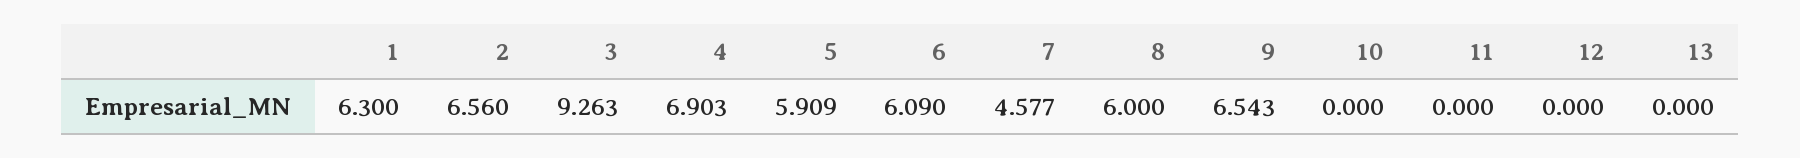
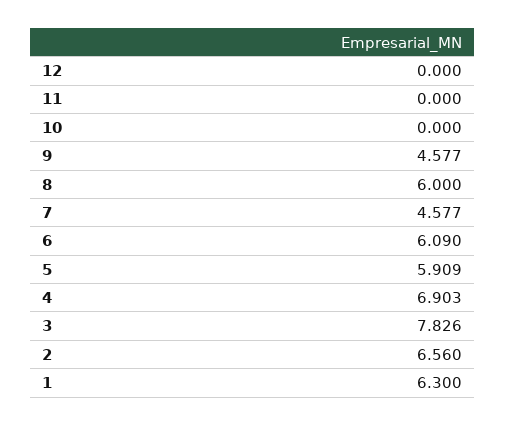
  {
    "1": 6.3,
    "2": 6.56,
-   "3": 9.263,
+   "3": 7.826,
    "4": 6.903,
    "5": 5.909,
    "6": 6.09,
    "7": 4.577,
    "8": 6,
-   "9": 6.543,
+   "9": 4.577,
    "10": 0,
    "11": 0,
-   "12": 0,
+   "12": 0
-   "13": 0
  }

